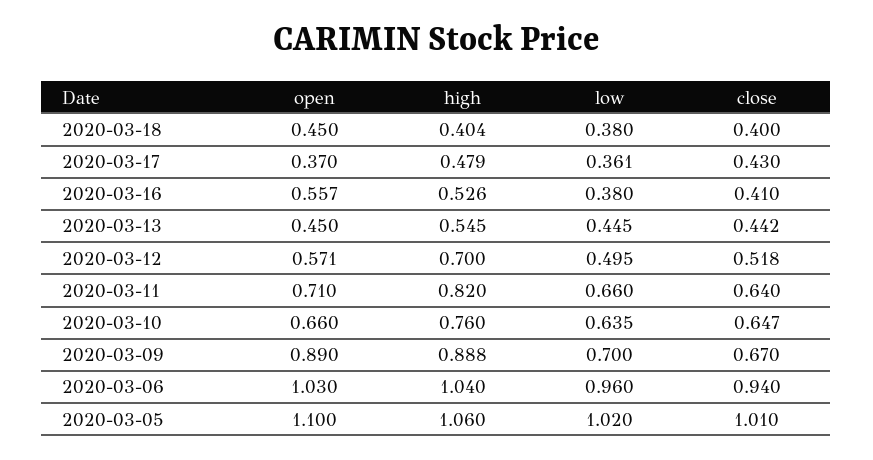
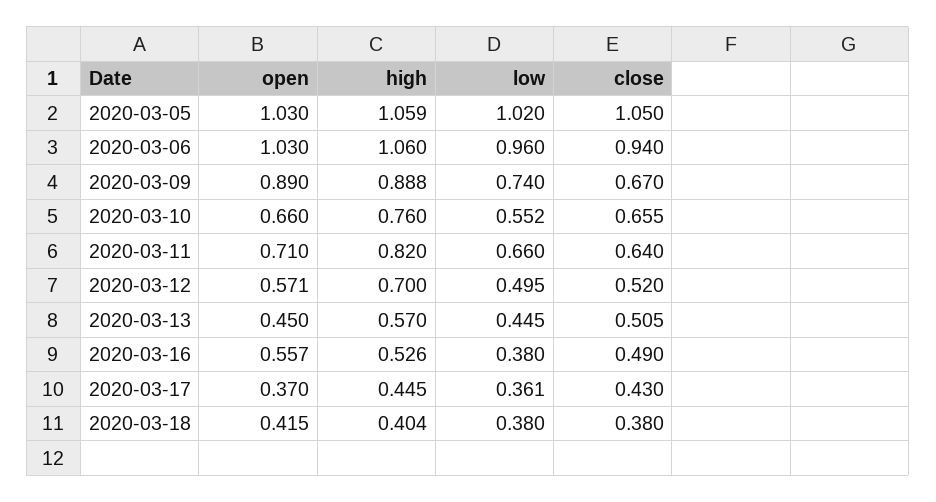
  {
    "open": {
-     "2020-03-18": 0.45,
+     "2020-03-18": 0.415,
      "2020-03-17": 0.37,
      "2020-03-16": 0.557,
      "2020-03-13": 0.45,
      "2020-03-12": 0.571,
      "2020-03-11": 0.71,
      "2020-03-10": 0.66,
      "2020-03-09": 0.89,
      "2020-03-06": 1.03,
-     "2020-03-05": 1.1
+     "2020-03-05": 1.03
    },
    "high": {
      "2020-03-18": 0.404,
-     "2020-03-17": 0.479,
+     "2020-03-17": 0.445,
      "2020-03-16": 0.526,
-     "2020-03-13": 0.545,
+     "2020-03-13": 0.57,
      "2020-03-12": 0.7,
      "2020-03-11": 0.82,
      "2020-03-10": 0.76,
      "2020-03-09": 0.888,
-     "2020-03-06": 1.04,
+     "2020-03-06": 1.06,
-     "2020-03-05": 1.06
+     "2020-03-05": 1.059
    },
    "low": {
      "2020-03-18": 0.38,
      "2020-03-17": 0.361,
      "2020-03-16": 0.38,
      "2020-03-13": 0.445,
      "2020-03-12": 0.495,
      "2020-03-11": 0.66,
-     "2020-03-10": 0.635,
+     "2020-03-10": 0.552,
-     "2020-03-09": 0.7,
+     "2020-03-09": 0.74,
      "2020-03-06": 0.96,
      "2020-03-05": 1.02
    },
    "close": {
-     "2020-03-18": 0.4,
+     "2020-03-18": 0.38,
      "2020-03-17": 0.43,
-     "2020-03-16": 0.41,
+     "2020-03-16": 0.49,
-     "2020-03-13": 0.442,
+     "2020-03-13": 0.505,
-     "2020-03-12": 0.518,
+     "2020-03-12": 0.52,
      "2020-03-11": 0.64,
-     "2020-03-10": 0.647,
+     "2020-03-10": 0.655,
      "2020-03-09": 0.67,
      "2020-03-06": 0.94,
-     "2020-03-05": 1.01
+     "2020-03-05": 1.05
    }
  }

